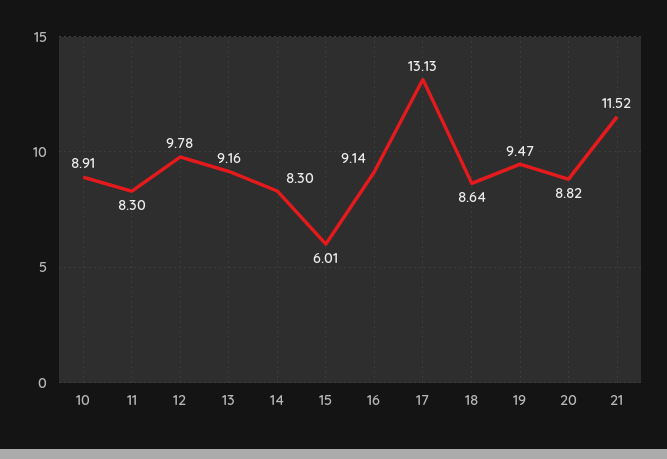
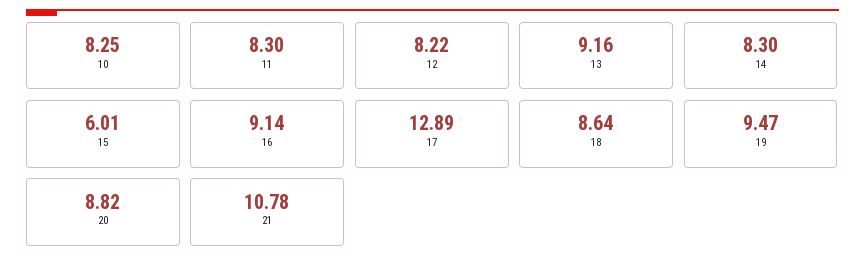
  {
-   "10": 8.91,
+   "10": 8.25,
    "11": 8.3,
-   "12": 9.78,
+   "12": 8.22,
    "13": 9.16,
    "14": 8.3,
    "15": 6.01,
    "16": 9.14,
-   "17": 13.13,
+   "17": 12.89,
    "18": 8.64,
    "19": 9.47,
    "20": 8.82,
-   "21": 11.52
+   "21": 10.78
  }

